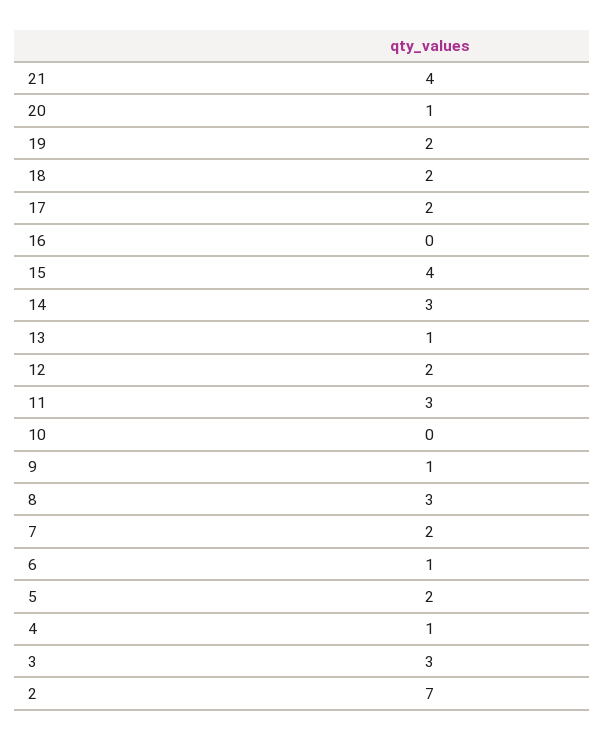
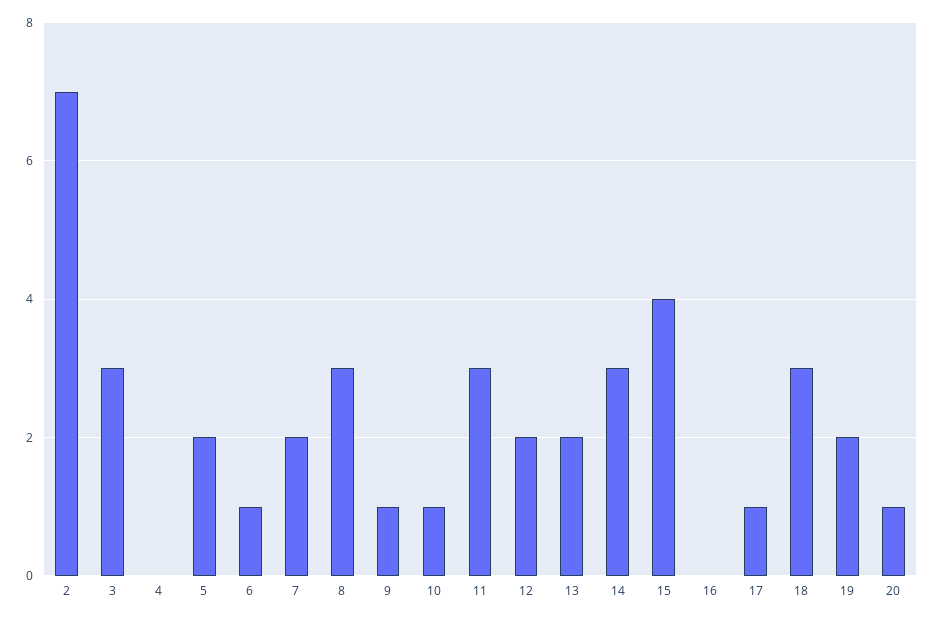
  {
-   "21": 4,
    "20": 1,
    "19": 2,
-   "18": 2,
+   "18": 3,
-   "17": 2,
+   "17": 1,
    "16": 0,
    "15": 4,
    "14": 3,
-   "13": 1,
+   "13": 2,
    "12": 2,
    "11": 3,
-   "10": 0,
+   "10": 1,
    "9": 1,
    "8": 3,
    "7": 2,
    "6": 1,
    "5": 2,
-   "4": 1,
+   "4": 0,
    "3": 3,
    "2": 7
  }

